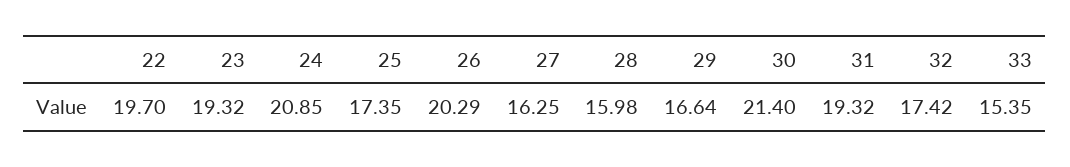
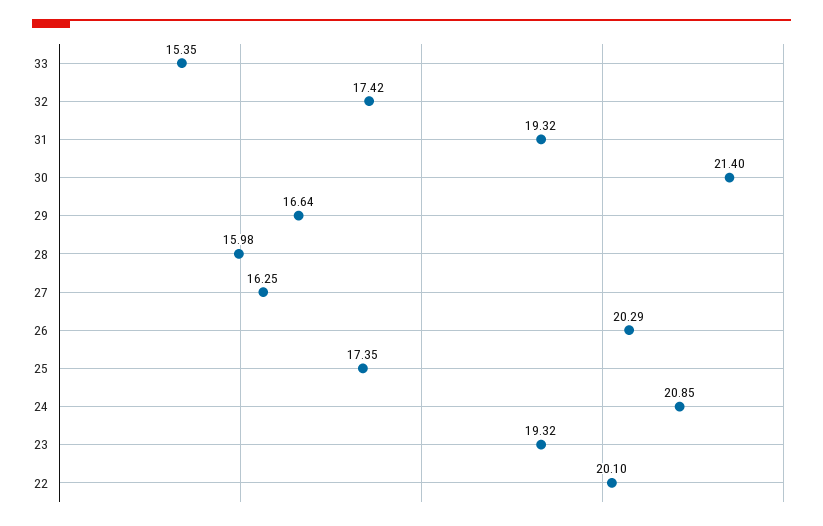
  {
-   "22": 19.7,
+   "22": 20.1,
    "23": 19.32,
    "24": 20.85,
    "25": 17.35,
    "26": 20.29,
    "27": 16.25,
    "28": 15.98,
    "29": 16.64,
    "30": 21.4,
    "31": 19.32,
    "32": 17.42,
    "33": 15.35
  }

